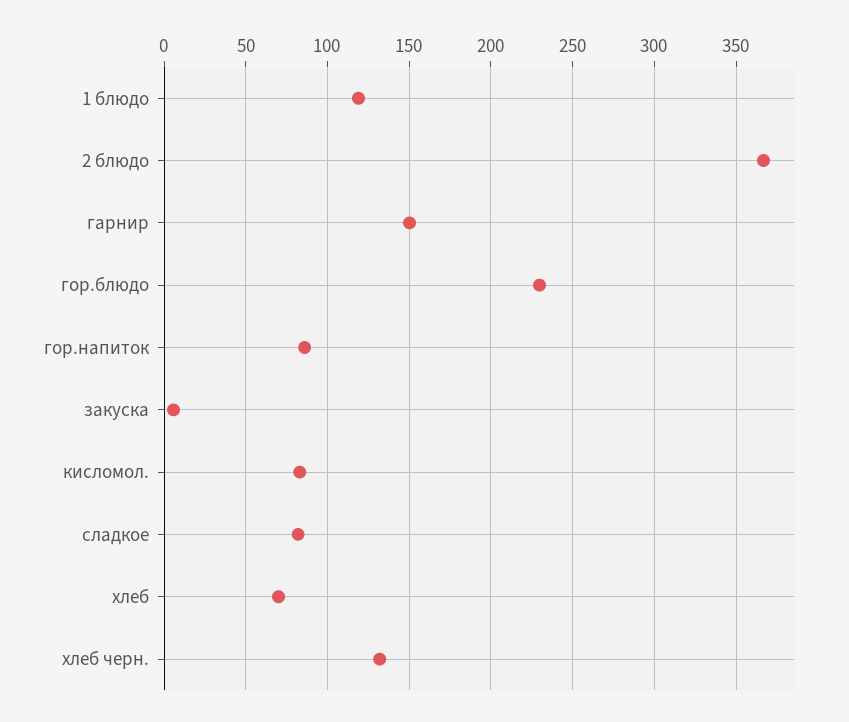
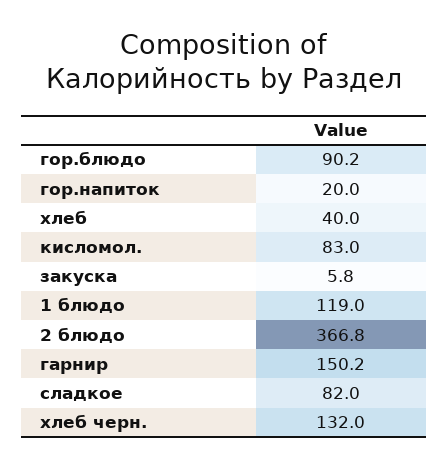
  {
    "1 блюдо": 119,
    "2 блюдо": 366.8,
    "гарнир": 150.2,
-   "гор.блюдо": 230,
+   "гор.блюдо": 90.2,
-   "гор.напиток": 85,
+   "гор.напиток": 20,
    "закуска": 5.8,
    "кисломол.": 83,
    "сладкое": 82,
-   "хлеб": 70,
+   "хлеб": 40,
    "хлеб черн.": 132
  }

